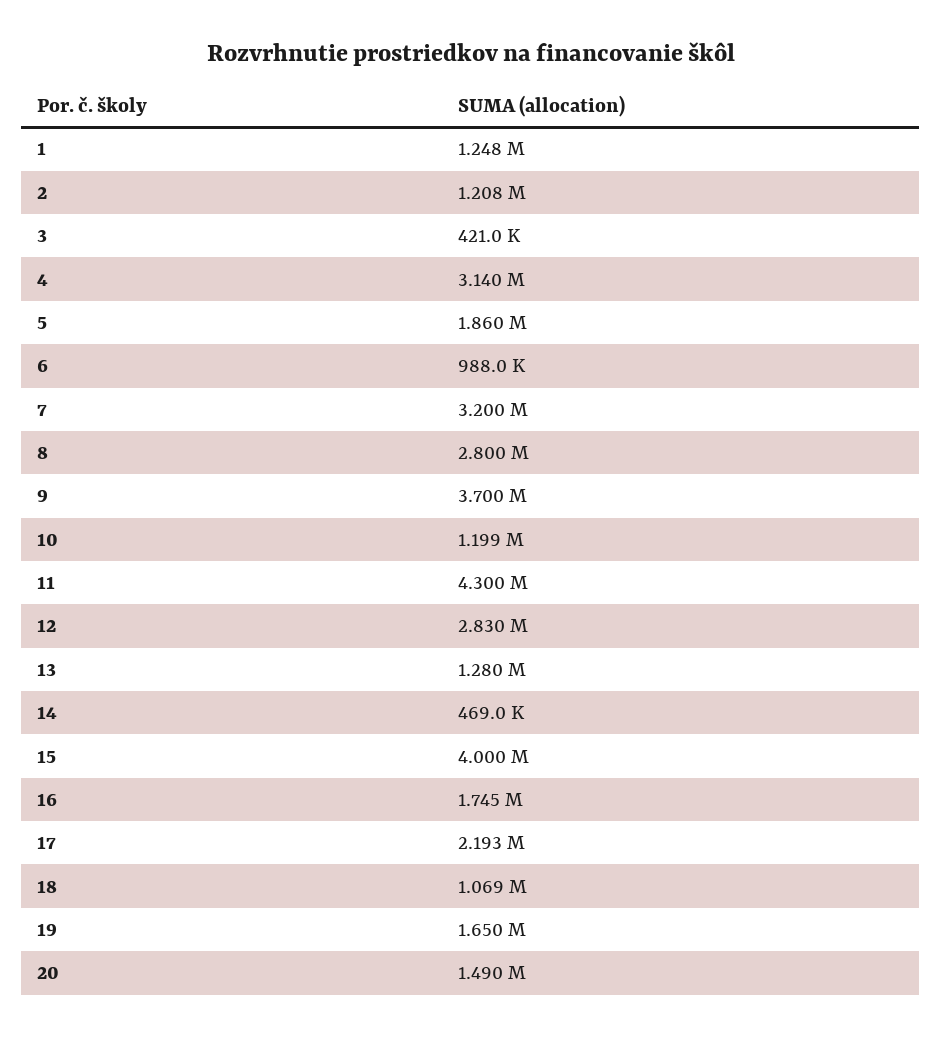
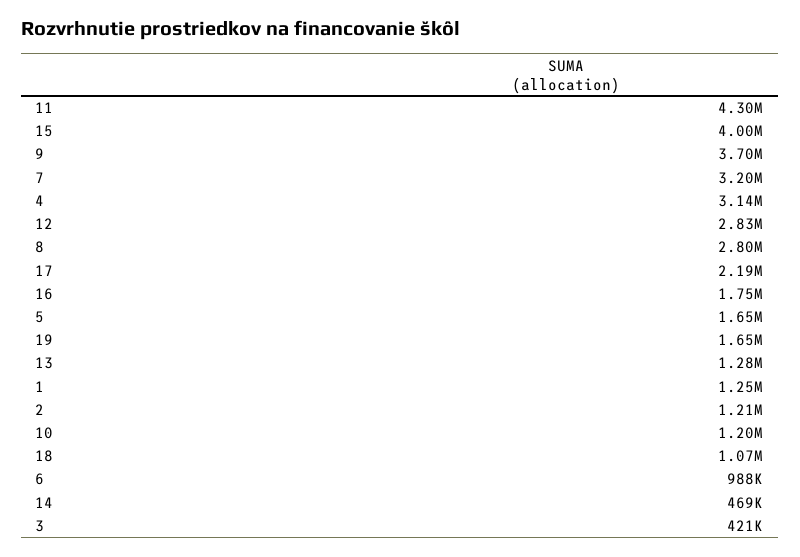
  {
    "1": 1248000,
    "2": 1208000,
    "3": 421000,
    "4": 3140000,
-   "5": 1860000,
+   "5": 1650000,
    "6": 988000,
    "7": 3200000,
    "8": 2800000,
    "9": 3700000,
    "10": 1199000,
    "11": 4300000,
    "12": 2830000,
    "13": 1280000,
    "14": 469000,
    "15": 4000000,
    "16": 1745000,
    "17": 2193000,
    "18": 1069000,
-   "19": 1650000,
+   "19": 1650000
-   "20": 1490000
  }

